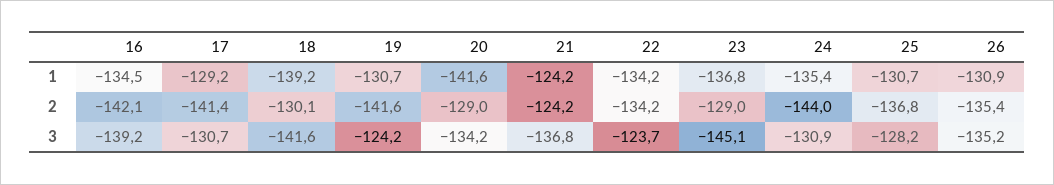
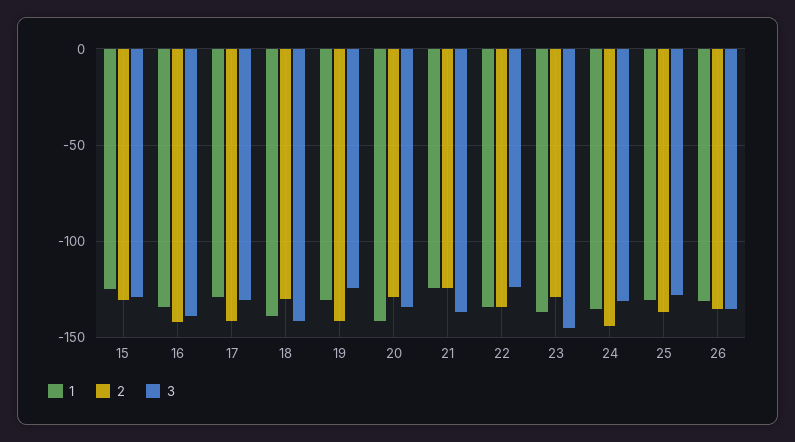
  {
    "1": {
      "16": -134.5,
      "17": -129.2,
      "18": -139.2,
      "19": -130.7,
      "20": -141.6,
      "21": -124.2,
      "22": -134.2,
      "23": -136.8,
      "24": -135.4,
      "25": -130.7,
-     "26": -130.9
+     "26": -130.9,
+     "15": -125
    },
    "2": {
      "16": -142.1,
      "17": -141.4,
      "18": -130.1,
      "19": -141.6,
      "20": -129,
      "21": -124.2,
      "22": -134.2,
      "23": -129,
      "24": -144,
      "25": -136.8,
-     "26": -135.4
+     "26": -135.4,
+     "15": -130
    },
    "3": {
      "16": -139.2,
      "17": -130.7,
      "18": -141.6,
      "19": -124.2,
      "20": -134.2,
      "21": -136.8,
      "22": -123.7,
      "23": -145.1,
      "24": -130.9,
      "25": -128.2,
-     "26": -135.2
+     "26": -135.2,
+     "15": -130
    }
  }

